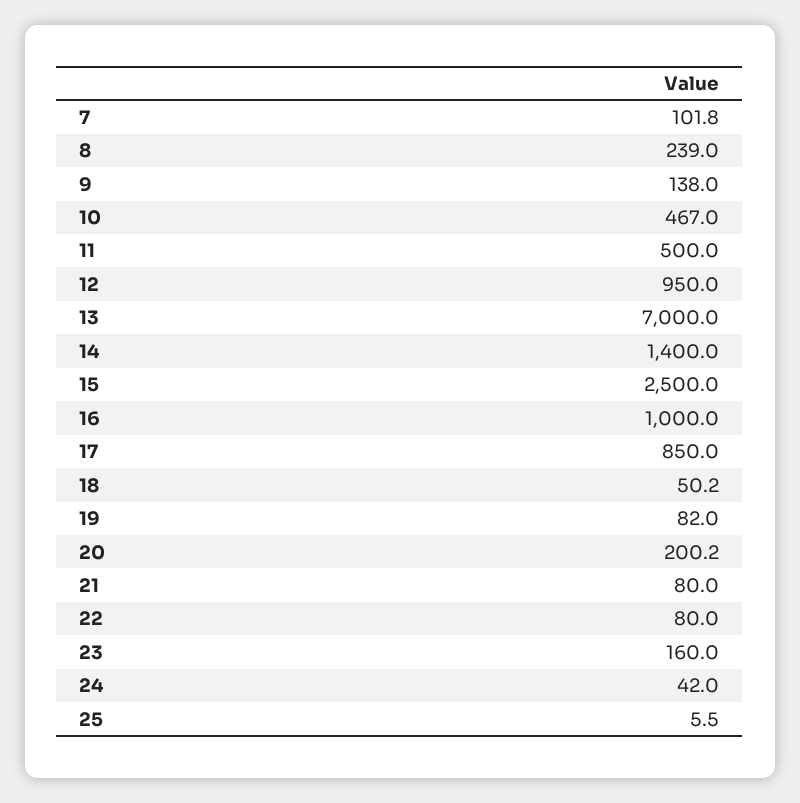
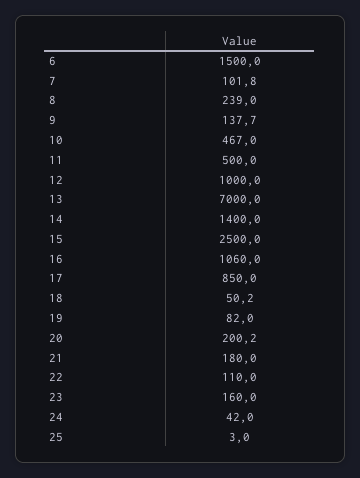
  {
    "7": 101.8,
    "8": 239,
-   "9": 138,
+   "9": 137.7,
    "10": 467,
    "11": 500,
-   "12": 950,
+   "12": 1000,
    "13": 7000,
    "14": 1400,
    "15": 2500,
-   "16": 1000,
+   "16": 1060,
    "17": 850,
    "18": 50.2,
    "19": 82,
    "20": 200.2,
-   "21": 80,
+   "21": 180,
-   "22": 80,
+   "22": 110,
    "23": 160,
    "24": 42,
-   "25": 5.5
+   "25": 3,
+   "6": 1500
  }

